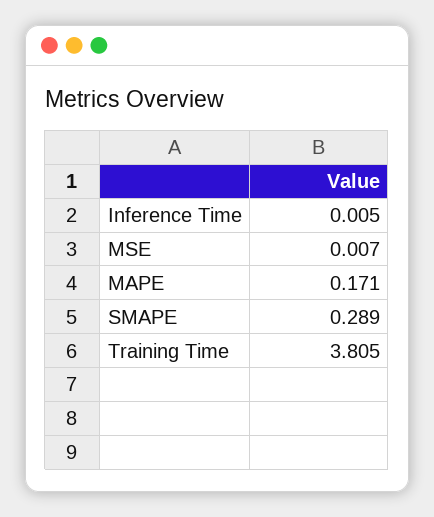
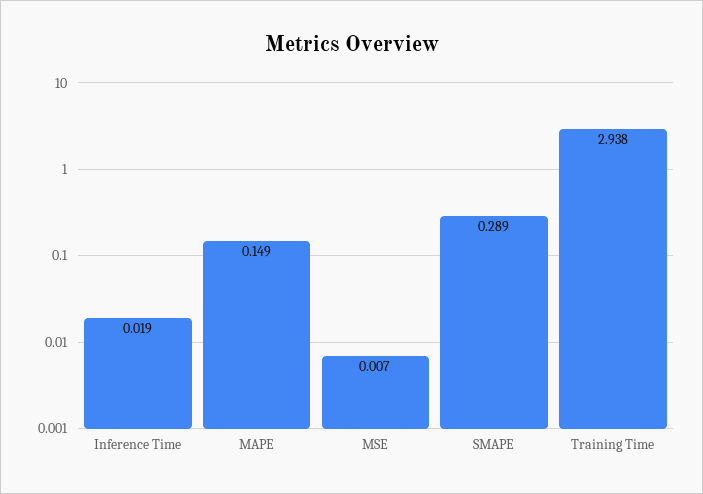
  {
-   "Inference Time": 0.005,
+   "Inference Time": 0.019,
    "MSE": 0.007,
-   "MAPE": 0.171,
+   "MAPE": 0.149,
    "SMAPE": 0.289,
-   "Training Time": 3.805
+   "Training Time": 2.938
  }

